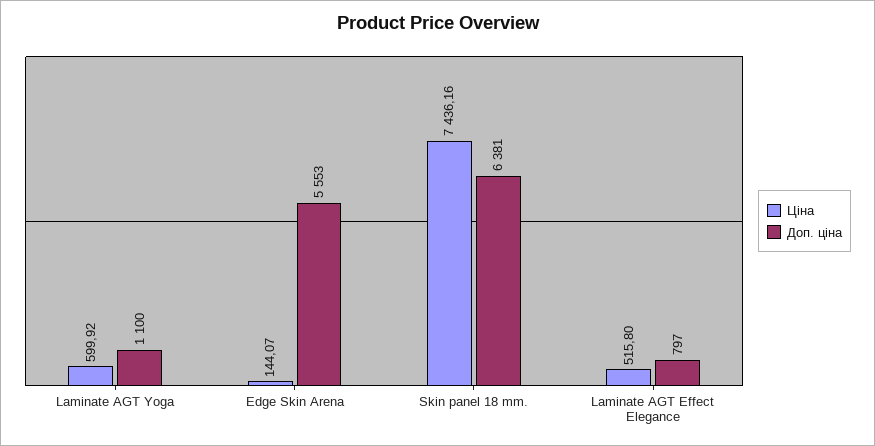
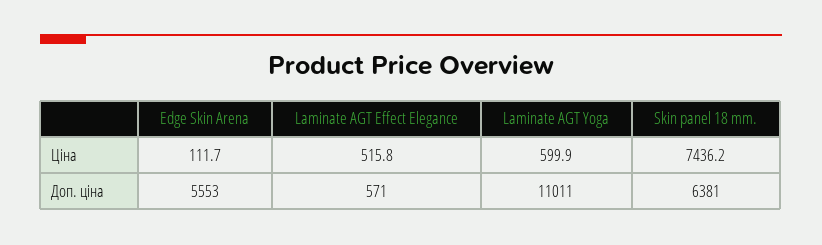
  {
    "Ціна": {
      "Laminate AGT Yoga": 599.92,
-     "Edge Skin Arena": 144.07,
+     "Edge Skin Arena": 111.7,
      "Skin panel 18 mm.": 7436.16,
      "Laminate AGT Effect Elegance": 515.8
    },
    "Доп. ціна": {
-     "Laminate AGT Yoga": 1100,
+     "Laminate AGT Yoga": 11011,
      "Edge Skin Arena": 5553,
      "Skin panel 18 mm.": 6381,
-     "Laminate AGT Effect Elegance": 797
+     "Laminate AGT Effect Elegance": 571
    }
  }

